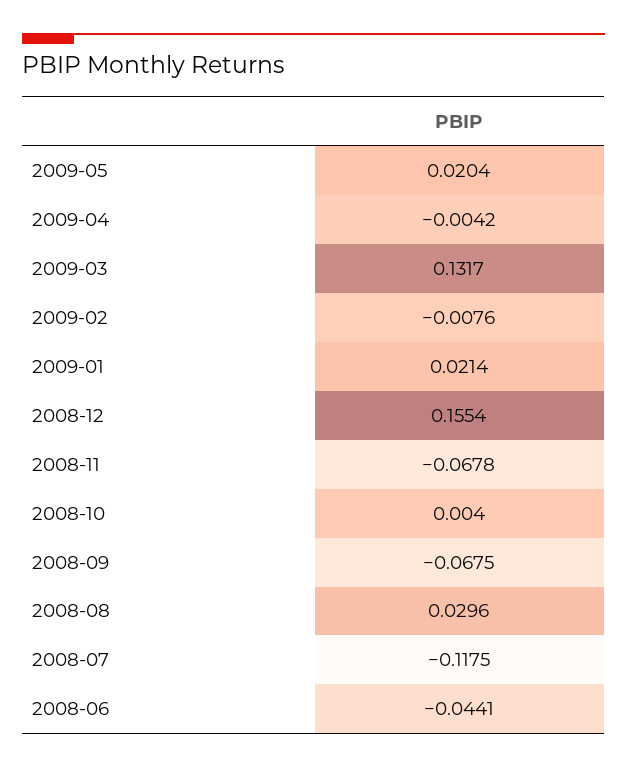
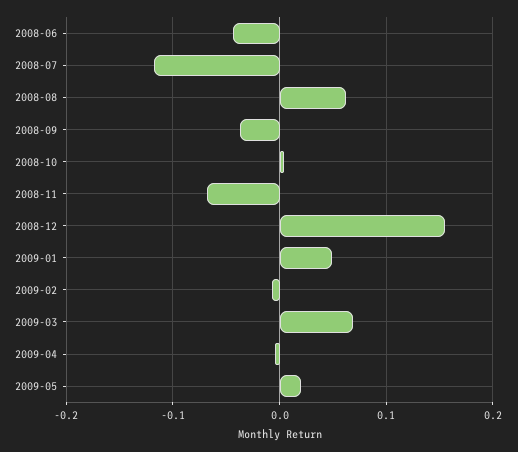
  {
    "2009-05": 0.0204,
    "2009-04": -0.0042,
-   "2009-03": 0.1317,
+   "2009-03": 0.07,
    "2009-02": -0.0076,
-   "2009-01": 0.0214,
+   "2009-01": 0.05,
    "2008-12": 0.1554,
    "2008-11": -0.0678,
    "2008-10": 0.004,
-   "2008-09": -0.0675,
+   "2008-09": -0.04,
-   "2008-08": 0.0296,
+   "2008-08": 0.06,
    "2008-07": -0.1175,
    "2008-06": -0.0441
  }

